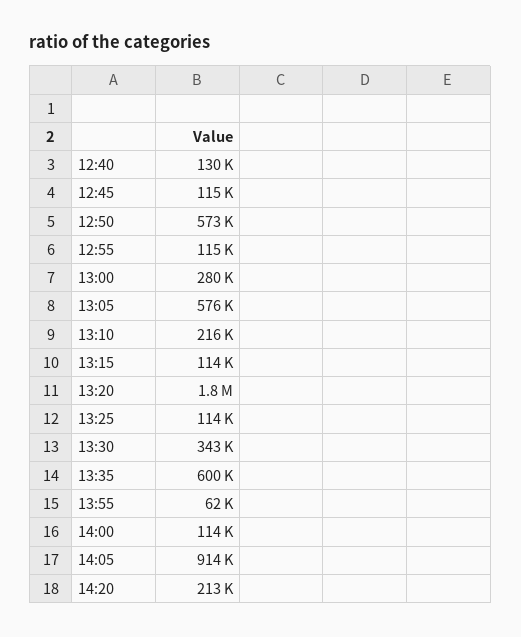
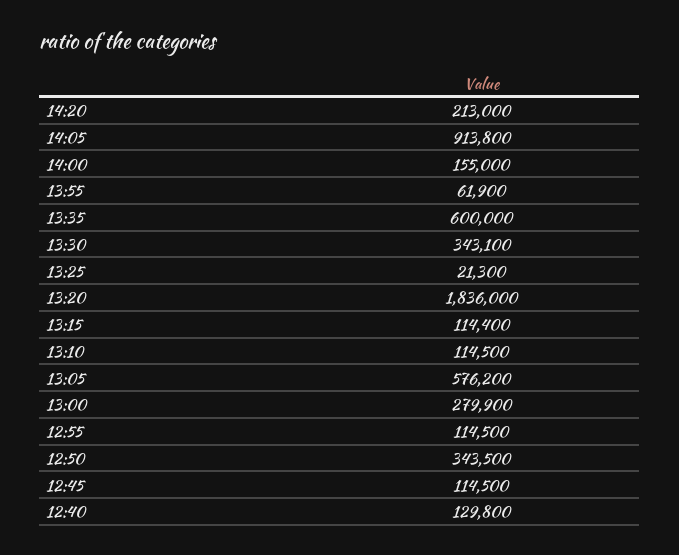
  {
    "12:40": 129800,
    "12:45": 114500,
-   "12:50": 573000,
+   "12:50": 343500,
    "12:55": 114500,
    "13:00": 279900,
    "13:05": 576200,
-   "13:10": 216000,
+   "13:10": 114500,
    "13:15": 114400,
    "13:20": 1836000,
-   "13:25": 114000,
+   "13:25": 21300,
    "13:30": 343100,
    "13:35": 600000,
    "13:55": 61900,
-   "14:00": 114000,
+   "14:00": 155000,
    "14:05": 913800,
    "14:20": 213000
  }

